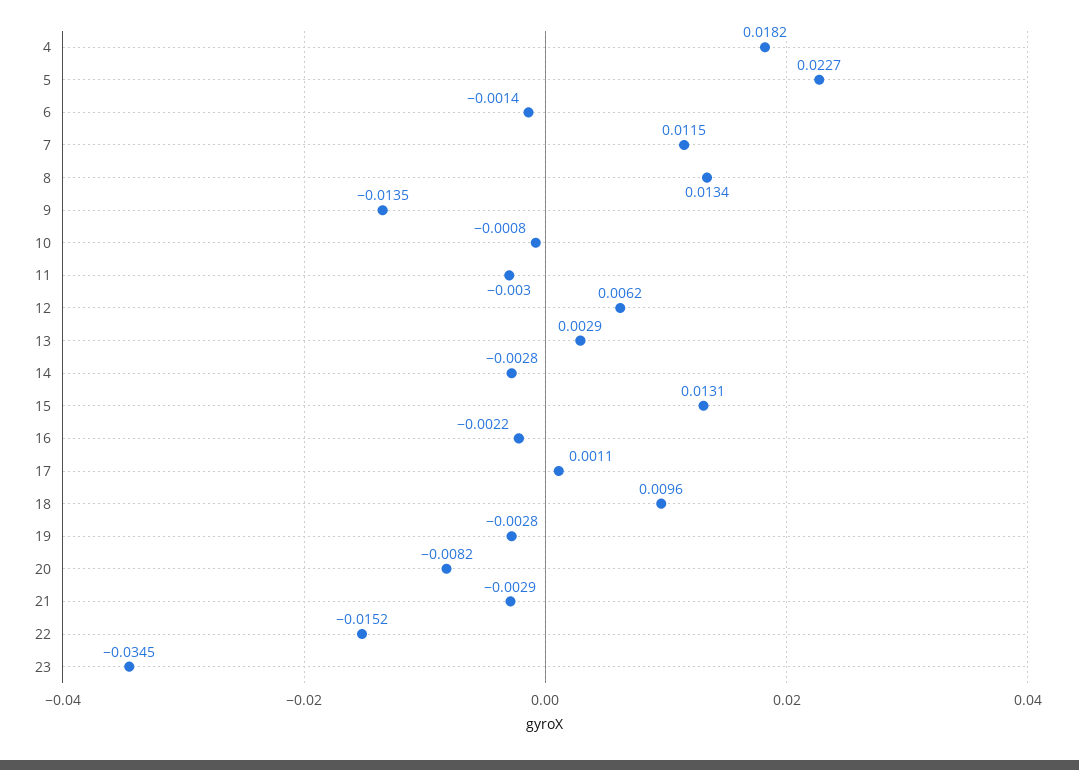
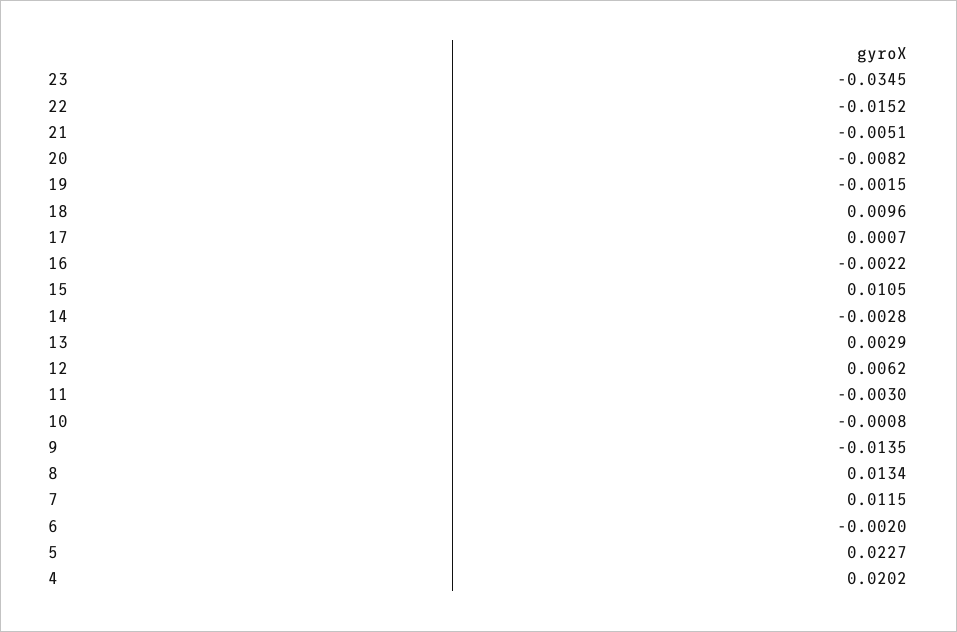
  {
-   "4": 0.0182,
+   "4": 0.0202,
    "5": 0.0227,
-   "6": -0.0014,
+   "6": -0.002,
    "7": 0.0115,
    "8": 0.0134,
    "9": -0.0135,
    "10": -0.0008,
    "11": -0.003,
    "12": 0.0062,
    "13": 0.0029,
    "14": -0.0028,
-   "15": 0.0131,
+   "15": 0.0105,
    "16": -0.0022,
-   "17": 0.0011,
+   "17": 0.0007,
    "18": 0.0096,
-   "19": -0.0028,
+   "19": -0.0015,
    "20": -0.0082,
-   "21": -0.0029,
+   "21": -0.0051,
    "22": -0.0152,
    "23": -0.0345
  }

